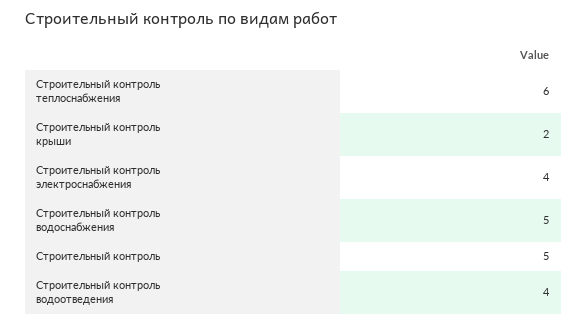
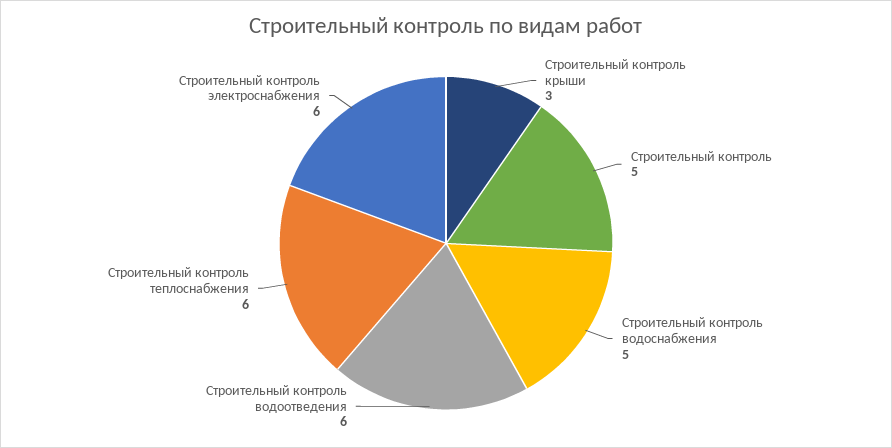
  {
    "Строительный контроль теплоснабжения": 6,
-   "Строительный контроль крыши": 2,
+   "Строительный контроль крыши": 3,
-   "Строительный контроль электроснабжения": 4,
+   "Строительный контроль электроснабжения": 6,
    "Строительный контроль водоснабжения": 5,
    "Строительный контроль": 5,
-   "Строительный контроль водоотведения": 4
+   "Строительный контроль водоотведения": 6
  }

